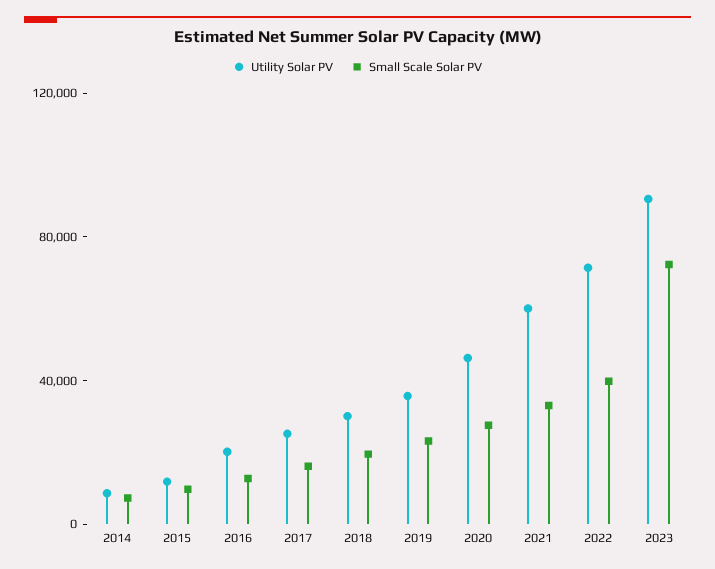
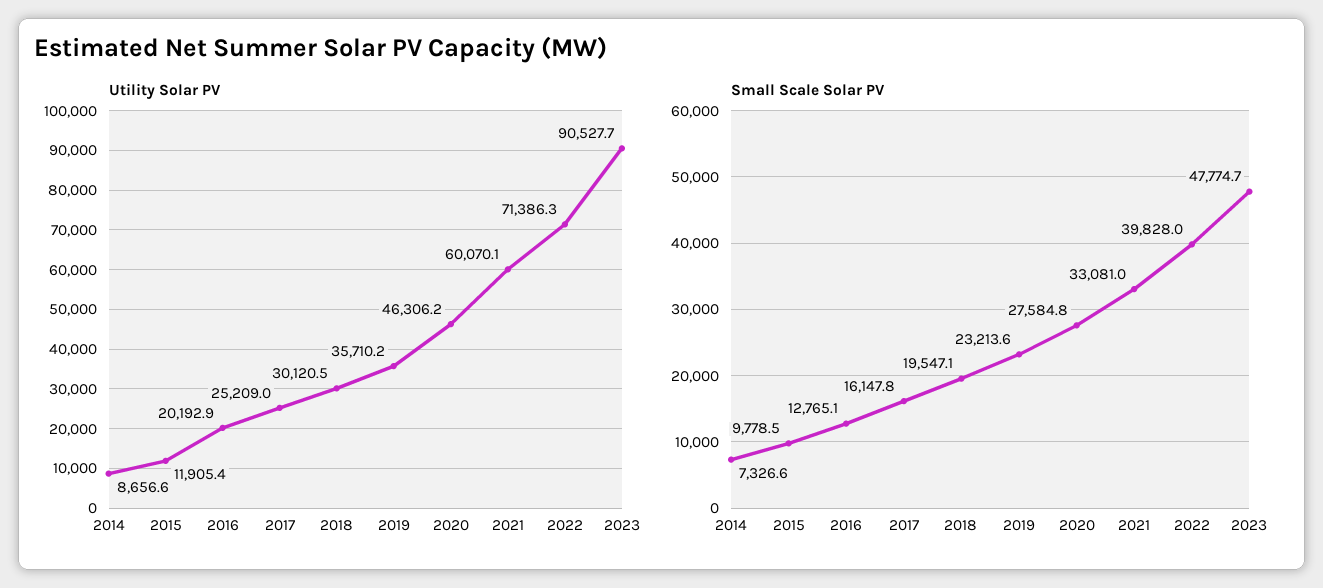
  {
    "Utility Solar PV": {
      "2014": 8656.6,
      "2015": 11905.4,
      "2016": 20192.9,
      "2017": 25209,
      "2018": 30120.5,
      "2019": 35710.2,
      "2020": 46306.2,
      "2021": 60070.1,
      "2022": 71386.3,
      "2023": 90527.7
    },
    "Small Scale Solar PV": {
      "2014": 7326.6,
      "2015": 9778.5,
      "2016": 12765.1,
      "2017": 16147.8,
      "2018": 19547.1,
      "2019": 23213.6,
      "2020": 27584.8,
      "2021": 33081,
      "2022": 39828,
-     "2023": 70000
+     "2023": 47774.7
    }
  }

